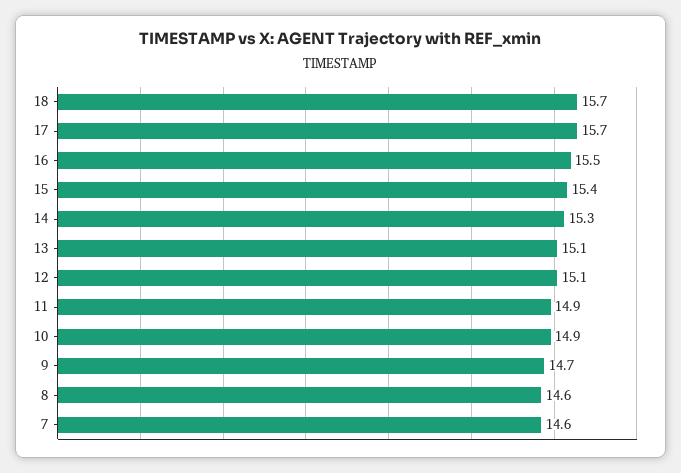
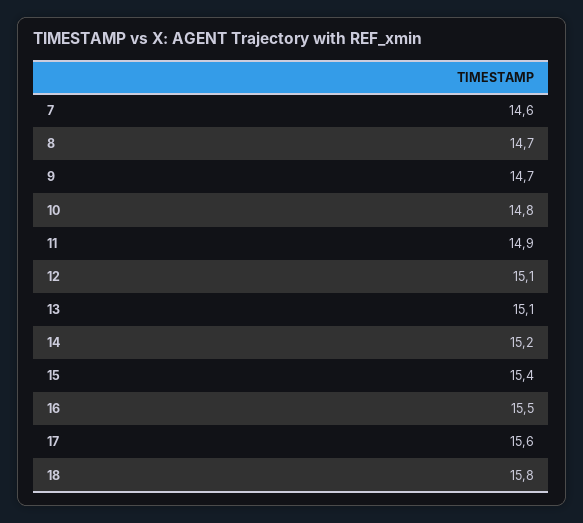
  {
-   "18": 15.7,
+   "18": 15.8,
-   "17": 15.7,
+   "17": 15.6,
    "16": 15.5,
    "15": 15.4,
-   "14": 15.3,
+   "14": 15.2,
    "13": 15.1,
    "12": 15.1,
    "11": 14.9,
-   "10": 14.9,
+   "10": 14.8,
    "9": 14.7,
-   "8": 14.6,
+   "8": 14.7,
    "7": 14.6
  }

